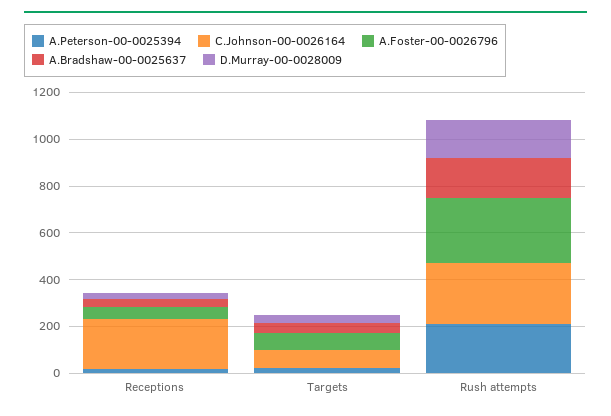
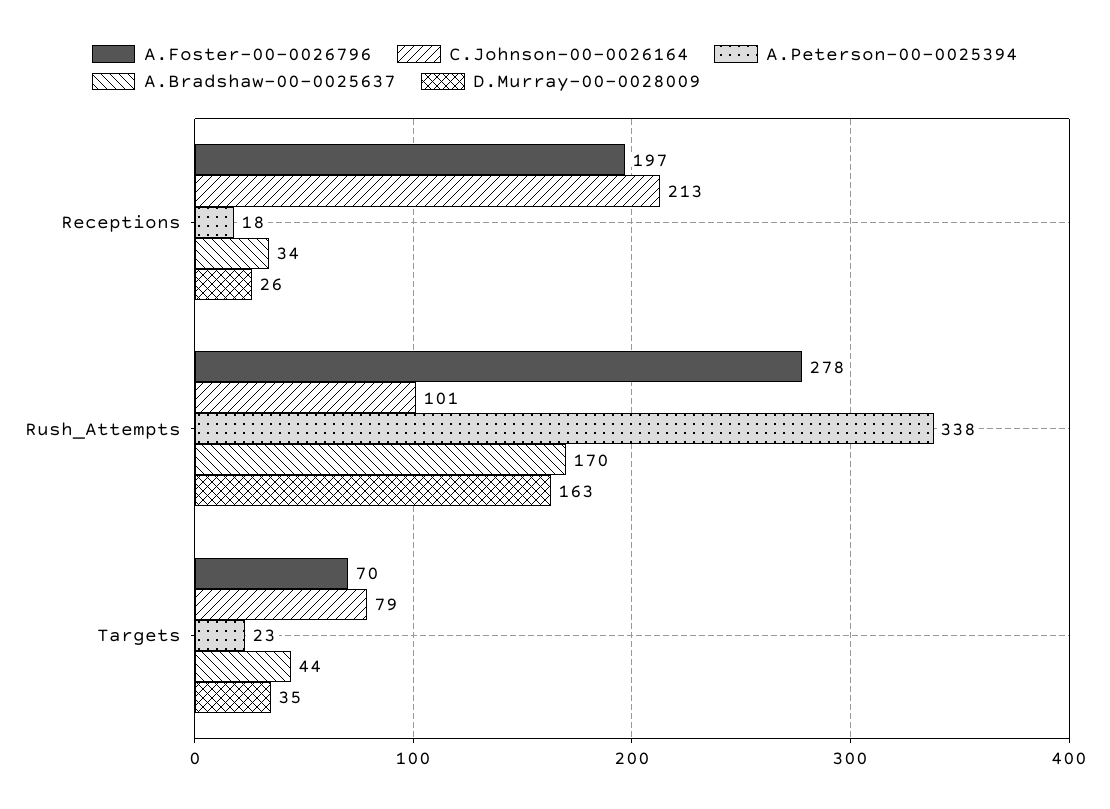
  {
    "A.Peterson-00-0025394": {
      "Receptions": 18,
      "Targets": 23,
-     "Rush attempts": 200
+     "Rush attempts": 338
    },
    "C.Johnson-00-0026164": {
      "Receptions": 213,
      "Targets": 79,
-     "Rush attempts": 250
+     "Rush attempts": 101
    },
    "A.Foster-00-0026796": {
-     "Receptions": 50,
+     "Receptions": 197,
      "Targets": 70,
      "Rush attempts": 278
    },
    "A.Bradshaw-00-0025637": {
      "Receptions": 34,
      "Targets": 44,
      "Rush attempts": 170
    },
    "D.Murray-00-0028009": {
      "Receptions": 26,
      "Targets": 35,
      "Rush attempts": 163
    }
  }

